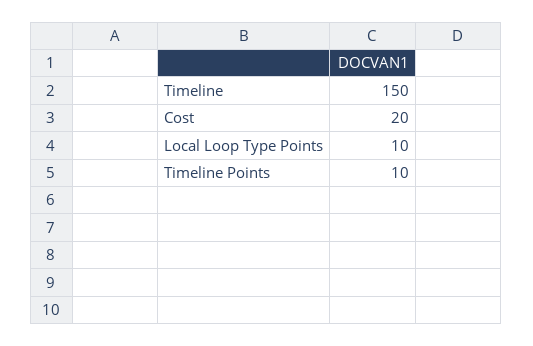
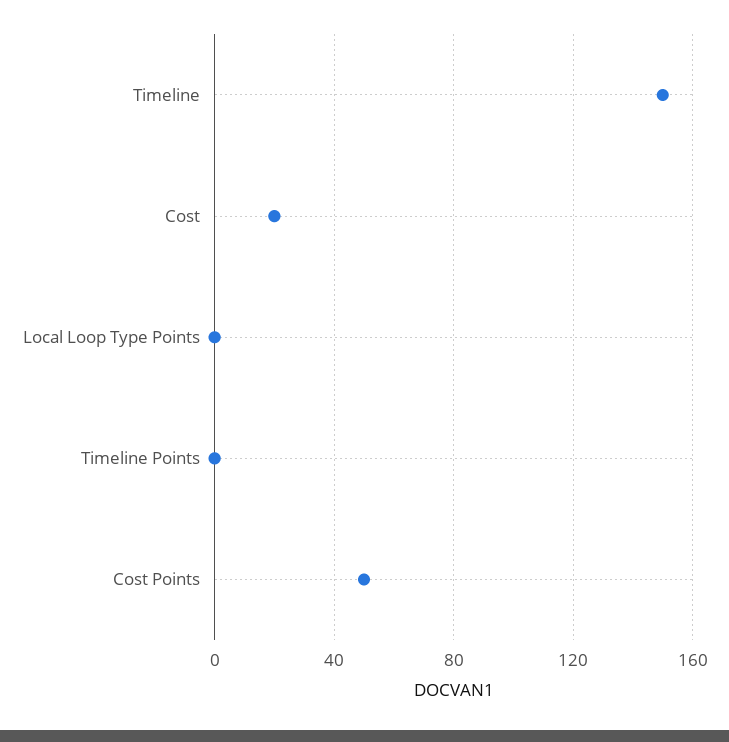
  {
    "Timeline": 150,
    "Cost": 20,
-   "Local Loop Type Points": 10,
+   "Local Loop Type Points": 0,
-   "Timeline Points": 10
+   "Timeline Points": 0,
+   "Cost Points": 50
  }

